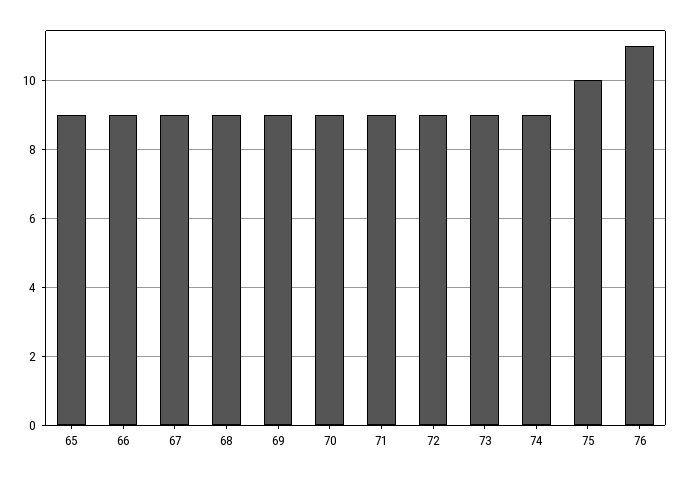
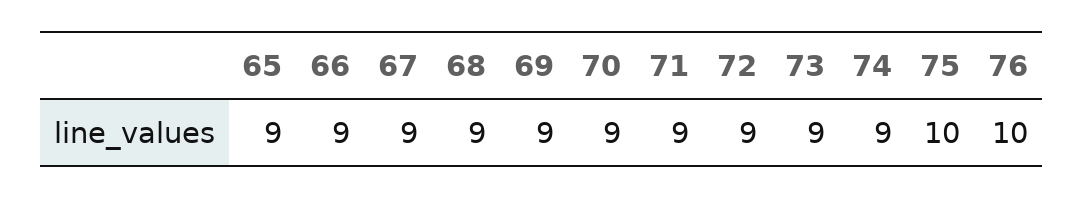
  {
    "65": 9,
    "66": 9,
    "67": 9,
    "68": 9,
    "69": 9,
    "70": 9,
    "71": 9,
    "72": 9,
    "73": 9,
    "74": 9,
    "75": 10,
-   "76": 11
+   "76": 10
  }

